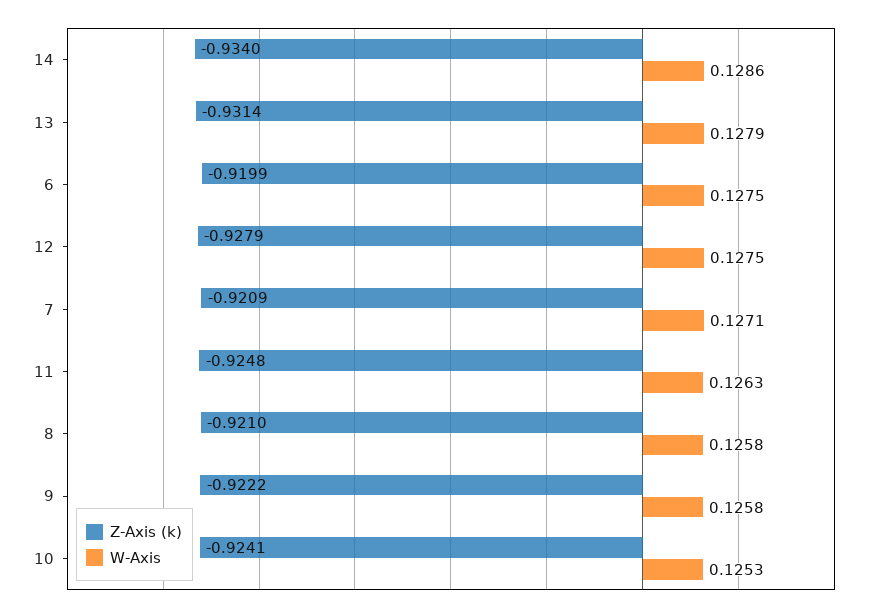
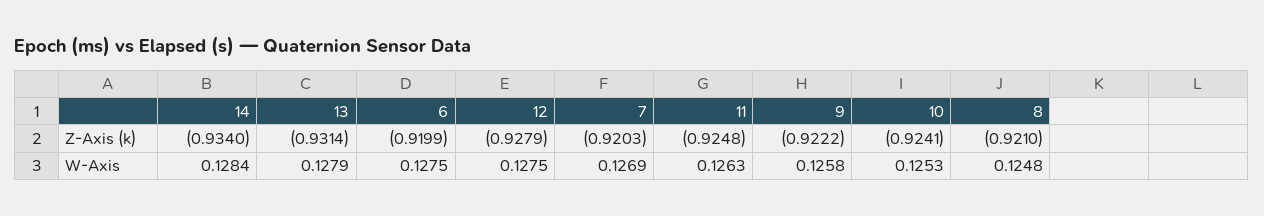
  {
    "Z-Axis (k)": {
      "14": -0.934,
      "13": -0.9314,
      "6": -0.9199,
      "12": -0.9279,
-     "7": -0.9209,
+     "7": -0.9203,
      "11": -0.9248,
      "8": -0.921,
      "9": -0.9222,
      "10": -0.9241
    },
    "W-Axis": {
-     "14": 0.1286,
+     "14": 0.1284,
      "13": 0.1279,
      "6": 0.1275,
      "12": 0.1275,
-     "7": 0.1271,
+     "7": 0.1269,
      "11": 0.1263,
-     "8": 0.1258,
+     "8": 0.1248,
      "9": 0.1258,
      "10": 0.1253
    }
  }

